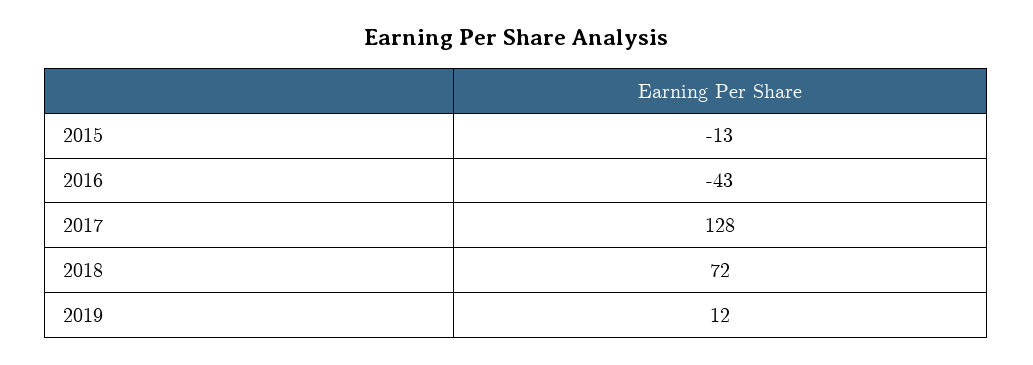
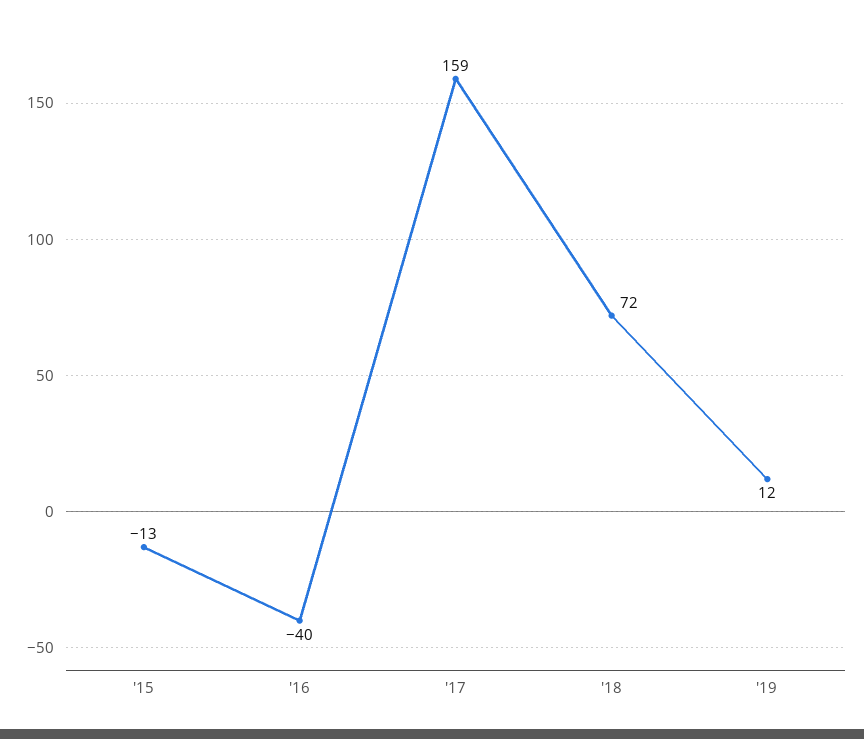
  {
    "2015": -13,
-   "2016": -43,
+   "2016": -40,
-   "2017": 128,
+   "2017": 159,
    "2018": 72,
    "2019": 12
  }

